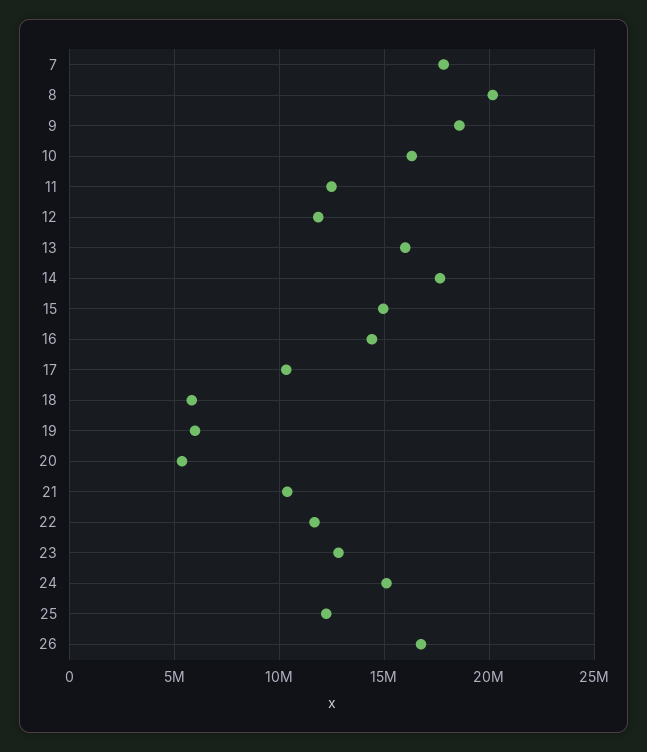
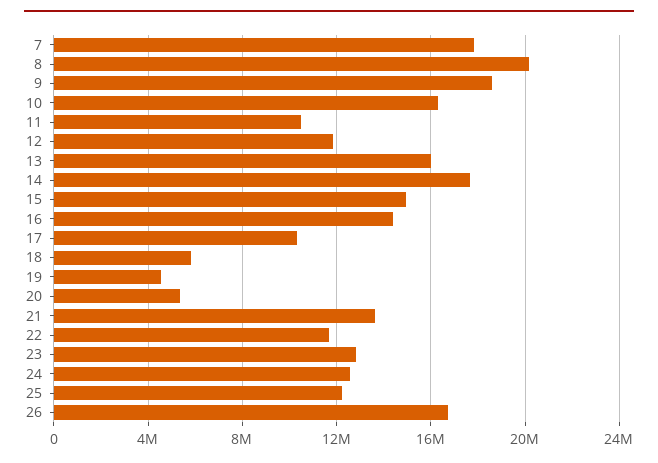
  {
    "7": 18000000,
    "8": 20000000,
    "9": 18500000,
    "10": 16500000,
-   "11": 12500000,
+   "11": 10500000,
    "12": 12000000,
    "13": 16000000,
    "14": 17500000,
    "15": 15000000,
    "16": 14500000,
    "17": 10500000,
    "18": 6000000,
-   "19": 6000000,
+   "19": 4500000,
    "20": 5500000,
-   "21": 10500000,
+   "21": 13500000,
    "22": 11500000,
    "23": 13000000,
-   "24": 15000000,
+   "24": 12500000,
    "25": 12000000,
    "26": 16500000
  }

